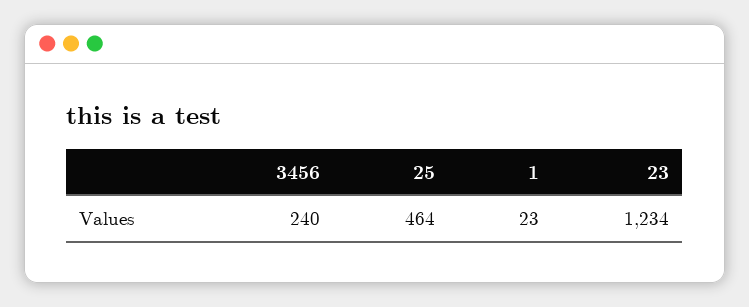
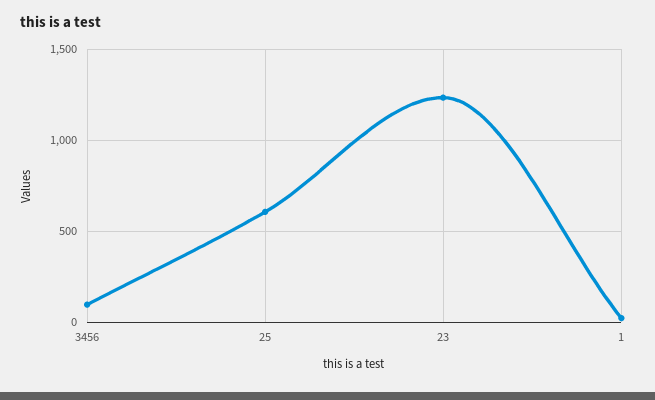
  {
-   "3456": 240,
+   "3456": 100,
-   "25": 464,
+   "25": 600,
    "1": 23,
    "23": 1234
  }

